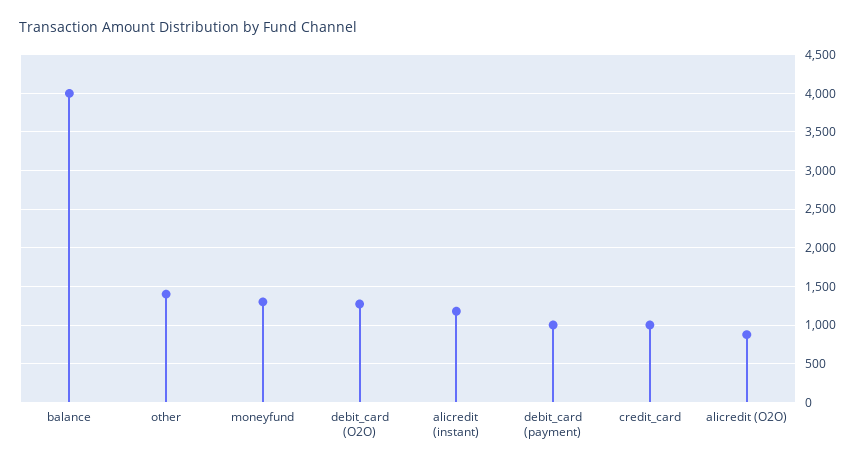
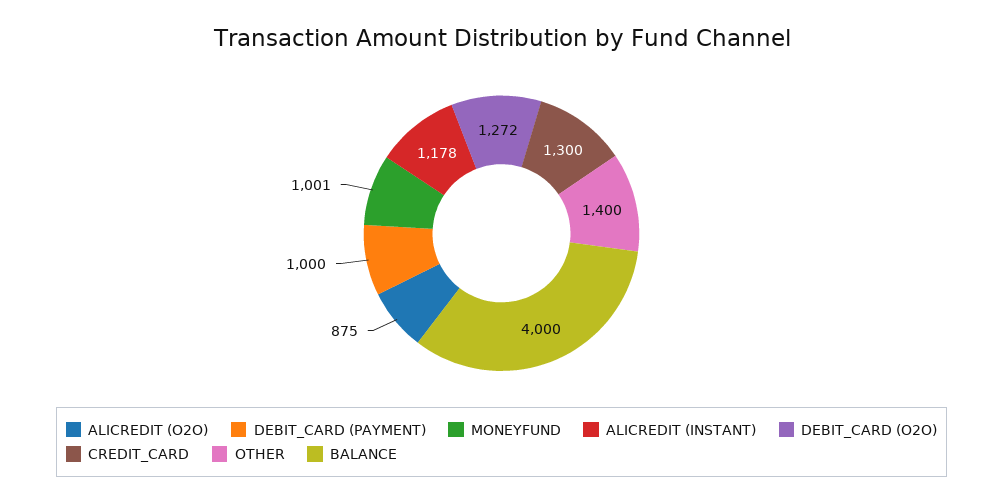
  {
    "balance": 4000,
    "other": 1400,
-   "moneyfund": 1300,
+   "moneyfund": 1001,
    "debit_card (O2O)": 1272,
    "alicredit (instant)": 1178,
    "debit_card (payment)": 1000,
-   "credit_card": 1000,
+   "credit_card": 1300,
    "alicredit (O2O)": 875
  }

